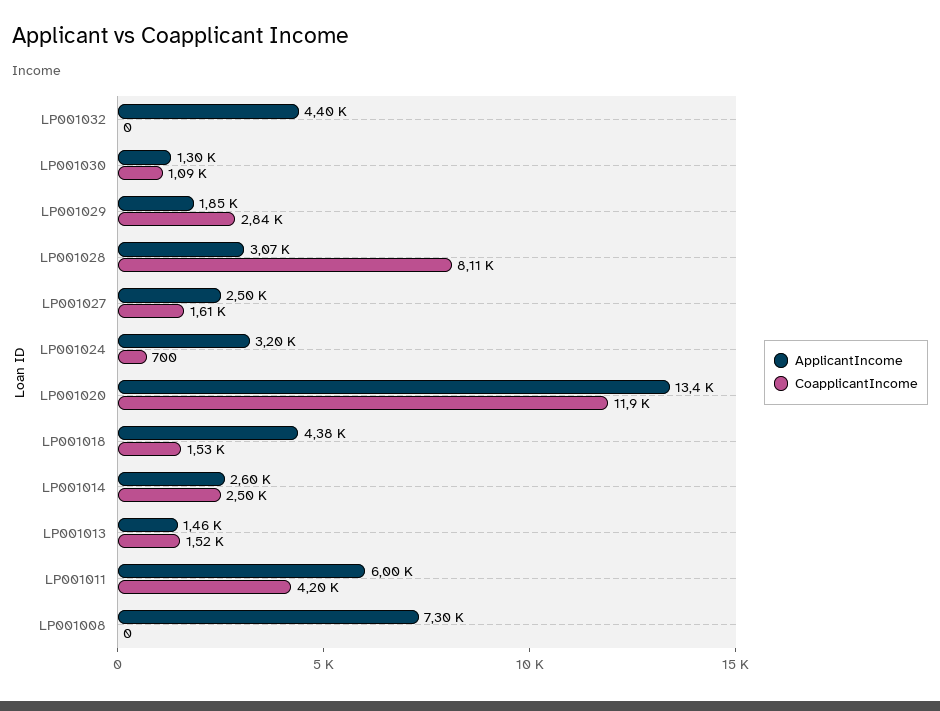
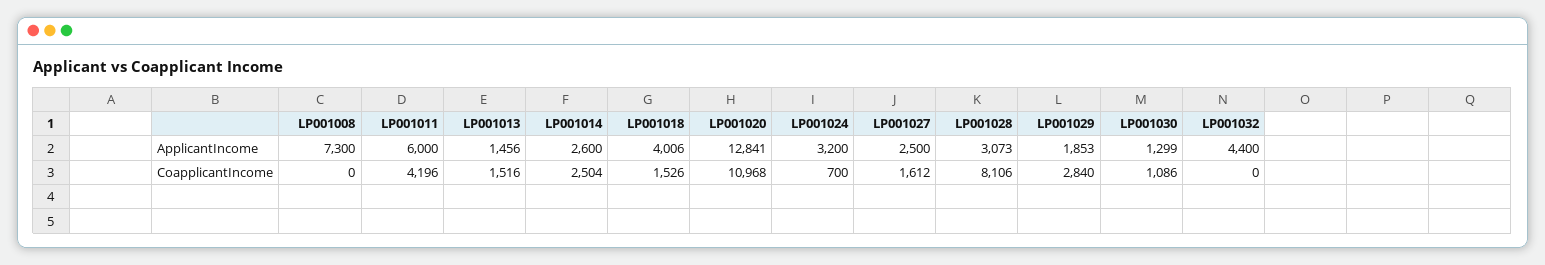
  {
    "ApplicantIncome": {
      "LP001032": 4400,
      "LP001030": 1299,
      "LP001029": 1853,
      "LP001028": 3073,
      "LP001027": 2500,
      "LP001024": 3200,
-     "LP001020": 13400,
+     "LP001020": 12841,
-     "LP001018": 4380,
+     "LP001018": 4006,
      "LP001014": 2600,
      "LP001013": 1456,
      "LP001011": 6000,
      "LP001008": 7300
    },
    "CoapplicantIncome": {
      "LP001032": 0,
      "LP001030": 1086,
      "LP001029": 2840,
      "LP001028": 8106,
      "LP001027": 1612,
      "LP001024": 700,
-     "LP001020": 11900,
+     "LP001020": 10968,
      "LP001018": 1526,
      "LP001014": 2504,
      "LP001013": 1516,
      "LP001011": 4196,
      "LP001008": 0
    }
  }

